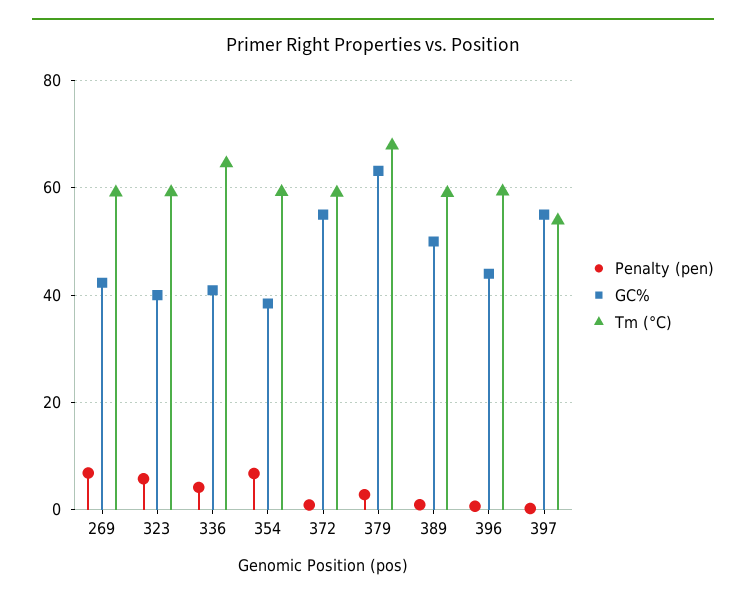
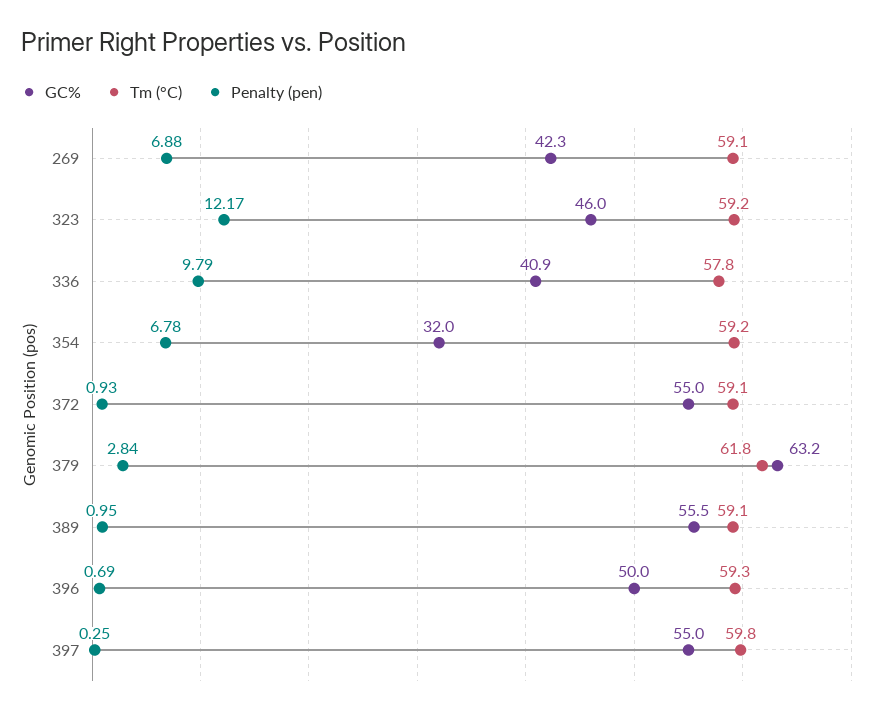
  {
    "Penalty (pen)": {
      "269": 6.88,
-     "323": 6,
+     "323": 12.17,
-     "336": 4,
+     "336": 9.79,
      "354": 6.78,
      "372": 0.93,
      "379": 2.84,
      "389": 0.95,
      "396": 0.69,
      "397": 0.25
    },
    "GC%": {
      "269": 42.3,
-     "323": 40,
+     "323": 46,
      "336": 40.9,
-     "354": 38,
+     "354": 32,
      "372": 55,
      "379": 63.2,
-     "389": 50,
+     "389": 55.5,
-     "396": 44,
+     "396": 50,
      "397": 55
    },
    "Tm (°C)": {
      "269": 59.1,
      "323": 59.2,
-     "336": 64,
+     "336": 57.8,
      "354": 59.2,
      "372": 59.1,
-     "379": 68,
+     "379": 61.8,
      "389": 59.1,
      "396": 59.3,
-     "397": 54
+     "397": 59.8
    }
  }

